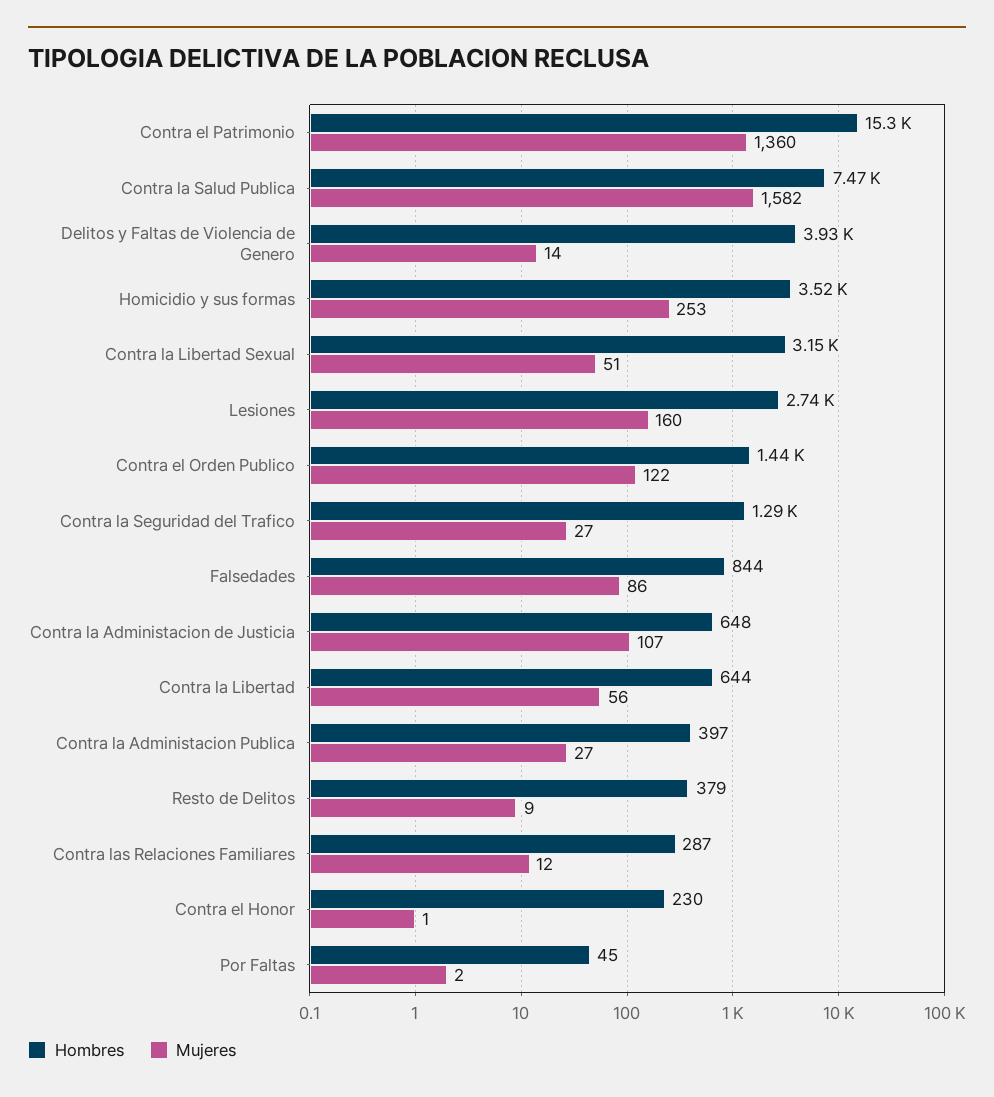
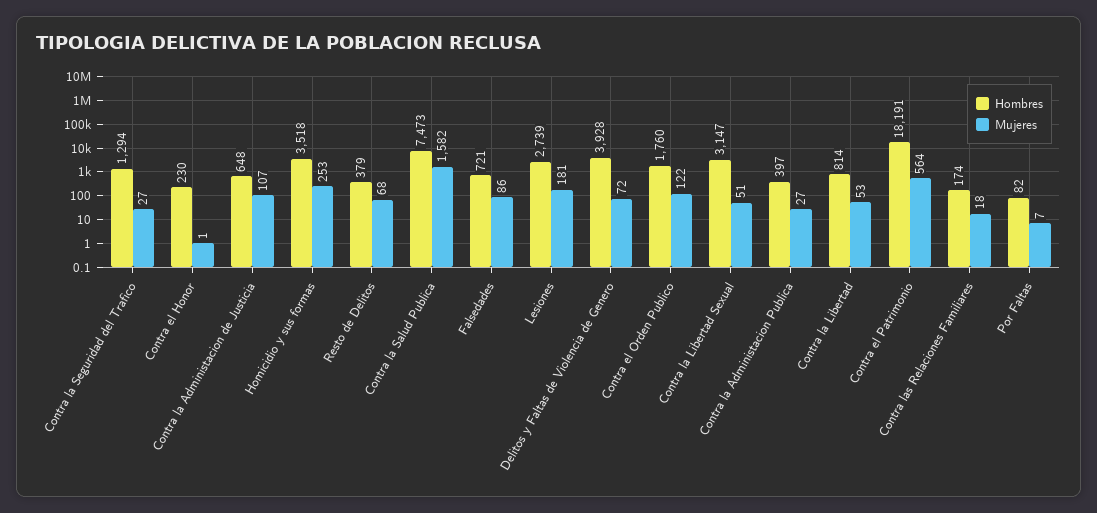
  {
    "Hombres": {
-     "Contra el Patrimonio": 15300,
+     "Contra el Patrimonio": 18191,
      "Contra la Salud Publica": 7473,
      "Delitos y Faltas de Violencia de Genero": 3928,
      "Homicidio y sus formas": 3518,
      "Contra la Libertad Sexual": 3147,
      "Lesiones": 2739,
-     "Contra el Orden Publico": 1440,
+     "Contra el Orden Publico": 1760,
      "Contra la Seguridad del Trafico": 1294,
-     "Falsedades": 844,
+     "Falsedades": 721,
      "Contra la Administacion de Justicia": 648,
-     "Contra la Libertad": 644,
+     "Contra la Libertad": 814,
      "Contra la Administacion Publica": 397,
      "Resto de Delitos": 379,
-     "Contra las Relaciones Familiares": 287,
+     "Contra las Relaciones Familiares": 174,
      "Contra el Honor": 230,
-     "Por Faltas": 45
+     "Por Faltas": 82
    },
    "Mujeres": {
-     "Contra el Patrimonio": 1360,
+     "Contra el Patrimonio": 564,
      "Contra la Salud Publica": 1582,
-     "Delitos y Faltas de Violencia de Genero": 14,
+     "Delitos y Faltas de Violencia de Genero": 72,
      "Homicidio y sus formas": 253,
      "Contra la Libertad Sexual": 51,
-     "Lesiones": 160,
+     "Lesiones": 181,
      "Contra el Orden Publico": 122,
      "Contra la Seguridad del Trafico": 27,
      "Falsedades": 86,
      "Contra la Administacion de Justicia": 107,
-     "Contra la Libertad": 56,
+     "Contra la Libertad": 53,
      "Contra la Administacion Publica": 27,
-     "Resto de Delitos": 9,
+     "Resto de Delitos": 68,
-     "Contra las Relaciones Familiares": 12,
+     "Contra las Relaciones Familiares": 18,
      "Contra el Honor": 1,
-     "Por Faltas": 2
+     "Por Faltas": 7
    }
  }

